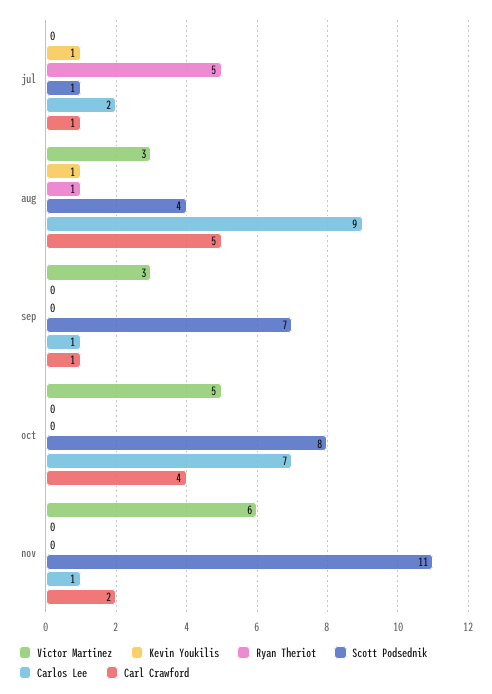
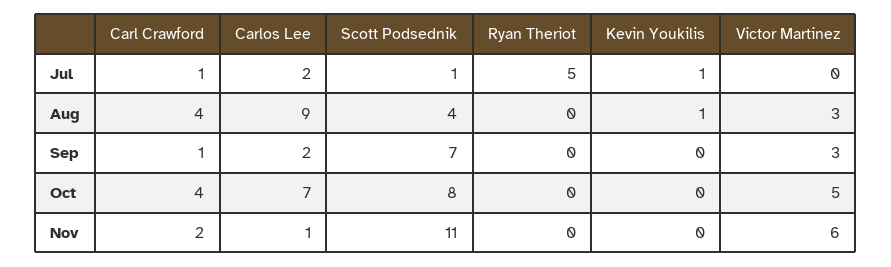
  {
    "Victor Martinez": {
      "jul": 0,
      "aug": 3,
      "sep": 3,
      "oct": 5,
      "nov": 6
    },
    "Kevin Youkilis": {
      "jul": 1,
      "aug": 1,
      "sep": 0,
      "oct": 0,
      "nov": 0
    },
    "Ryan Theriot": {
      "jul": 5,
-     "aug": 1,
+     "aug": 0,
      "sep": 0,
      "oct": 0,
      "nov": 0
    },
    "Scott Podsednik": {
      "jul": 1,
      "aug": 4,
      "sep": 7,
      "oct": 8,
      "nov": 11
    },
    "Carlos Lee": {
      "jul": 2,
      "aug": 9,
-     "sep": 1,
+     "sep": 2,
      "oct": 7,
      "nov": 1
    },
    "Carl Crawford": {
      "jul": 1,
-     "aug": 5,
+     "aug": 4,
      "sep": 1,
      "oct": 4,
      "nov": 2
    }
  }

